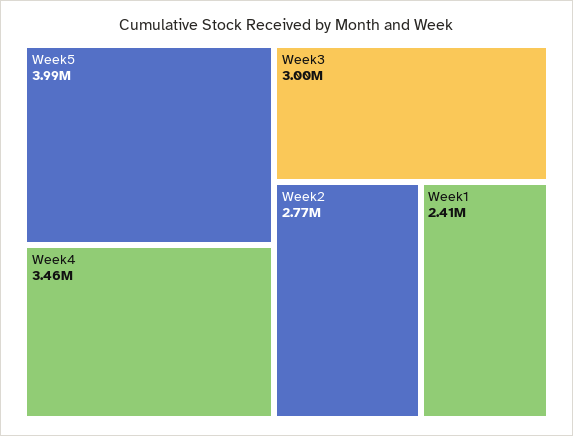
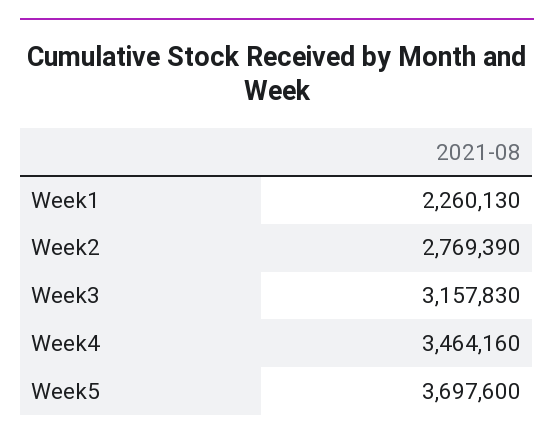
  {
-   "Week5": 3990000,
+   "Week5": 3697600,
    "Week4": 3464160,
-   "Week3": 3000000,
+   "Week3": 3157830,
    "Week2": 2769390,
-   "Week1": 2410000
+   "Week1": 2260130
  }

